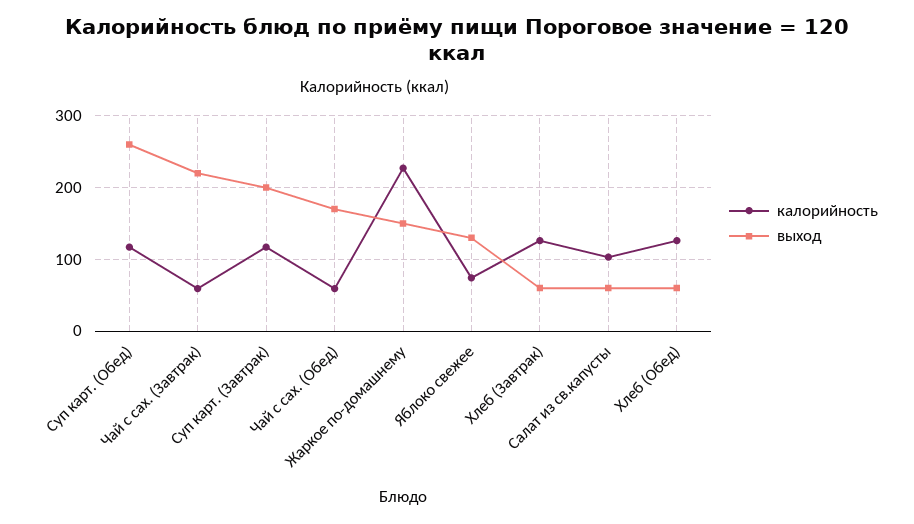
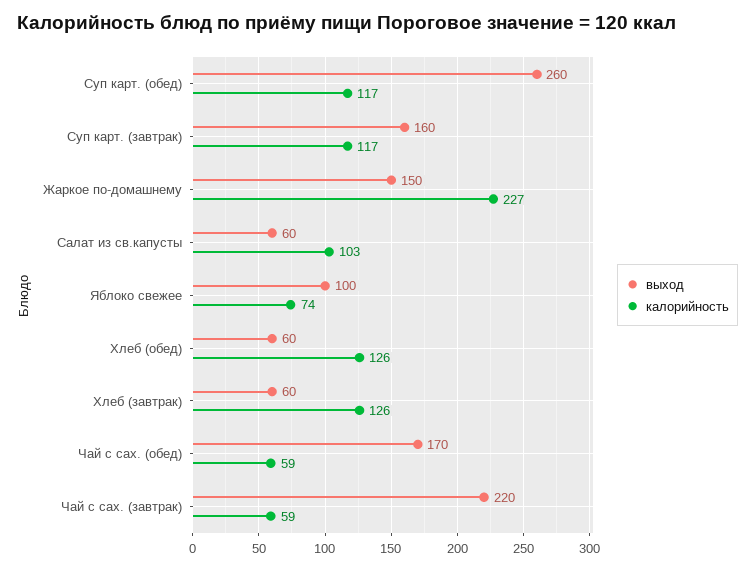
  {
    "калорийность": {
      "Суп карт. (Обед)": 117,
      "Чай с сах. (Завтрак)": 59,
      "Суп карт. (Завтрак)": 117,
      "Чай с сах. (Обед)": 59,
      "Жаркое по-домашнему": 227,
      "Яблоко свежее": 74,
      "Хлеб (Завтрак)": 126,
      "Салат из св.капусты": 103,
      "Хлеб (Обед)": 126
    },
    "выход": {
      "Суп карт. (Обед)": 260,
      "Чай с сах. (Завтрак)": 220,
-     "Суп карт. (Завтрак)": 200,
+     "Суп карт. (Завтрак)": 160,
      "Чай с сах. (Обед)": 170,
      "Жаркое по-домашнему": 150,
-     "Яблоко свежее": 130,
+     "Яблоко свежее": 100,
      "Хлеб (Завтрак)": 60,
      "Салат из св.капусты": 60,
      "Хлеб (Обед)": 60
    }
  }

